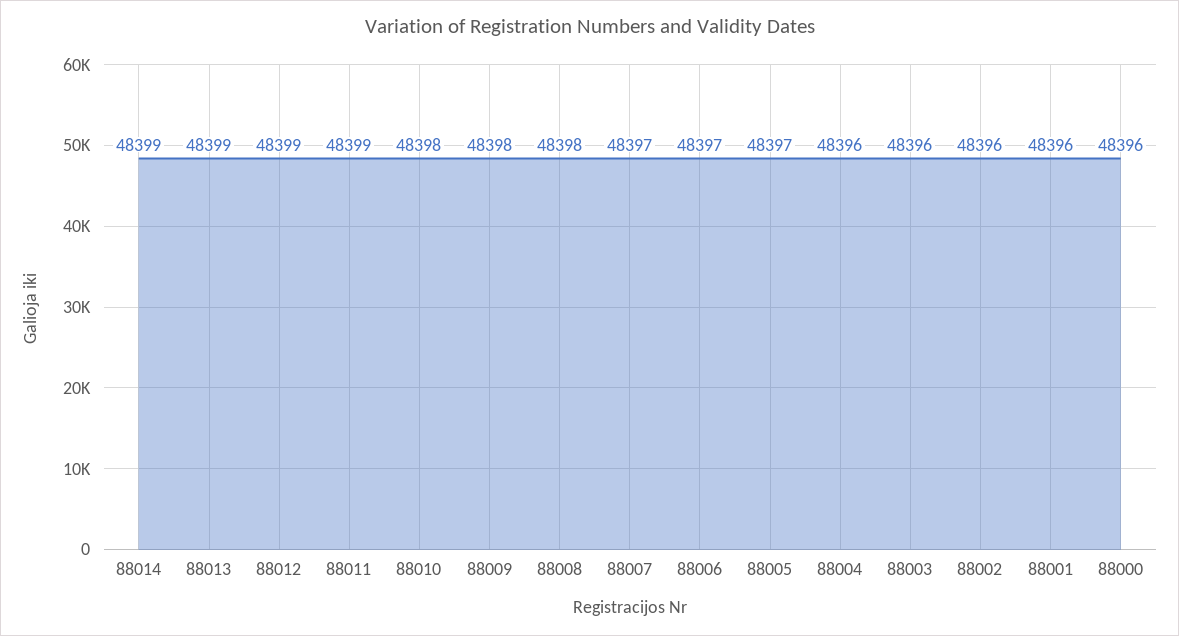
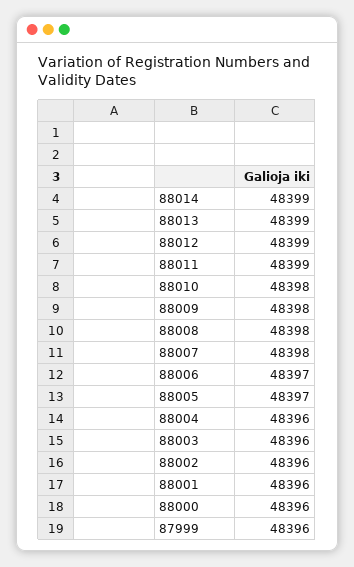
  {
    "88014": 48399,
    "88013": 48399,
    "88012": 48399,
    "88011": 48399,
    "88010": 48398,
    "88009": 48398,
    "88008": 48398,
-   "88007": 48397,
+   "88007": 48398,
    "88006": 48397,
    "88005": 48397,
    "88004": 48396,
    "88003": 48396,
    "88002": 48396,
    "88001": 48396,
-   "88000": 48396
+   "88000": 48396,
+   "87999": 48396
  }

